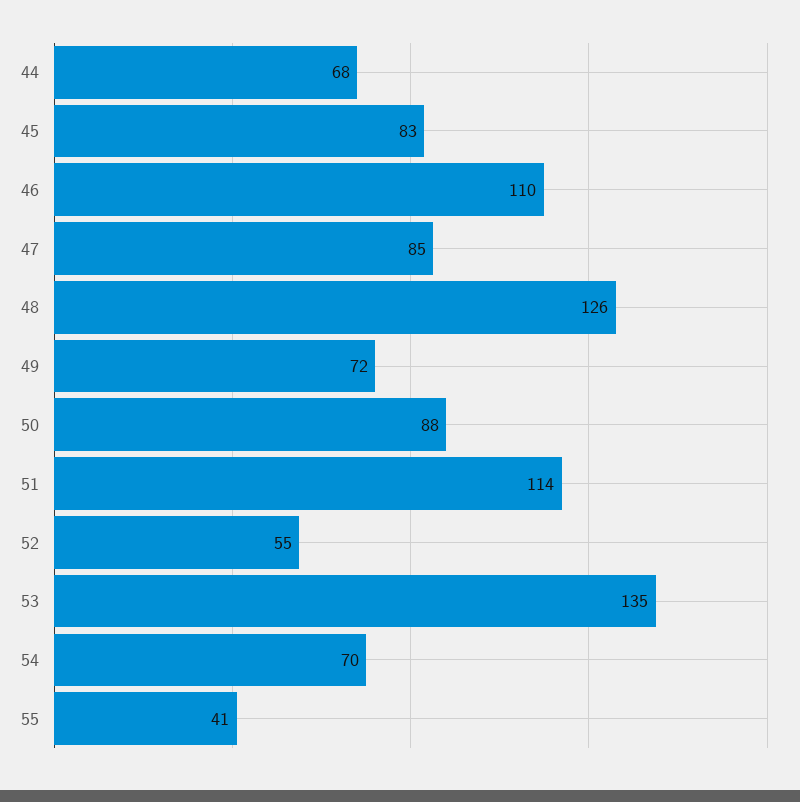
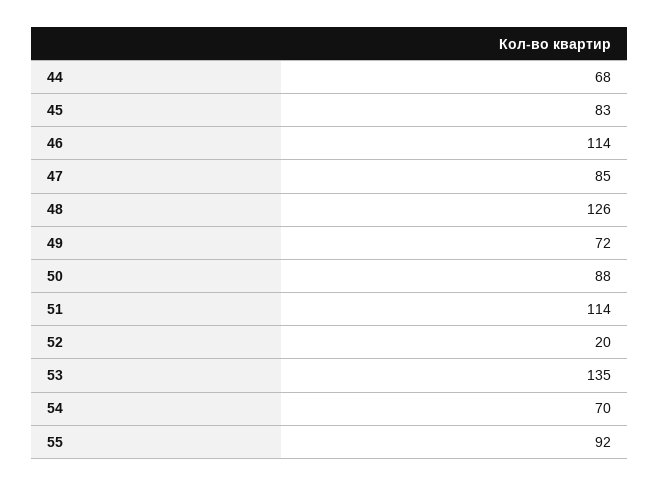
  {
    "44": 68,
    "45": 83,
-   "46": 110,
+   "46": 114,
    "47": 85,
    "48": 126,
    "49": 72,
    "50": 88,
    "51": 114,
-   "52": 55,
+   "52": 20,
    "53": 135,
    "54": 70,
-   "55": 41
+   "55": 92
  }

